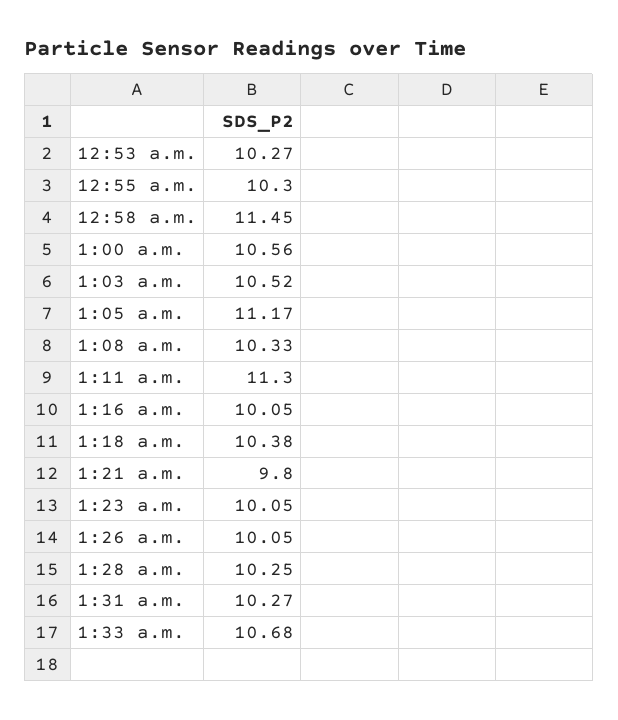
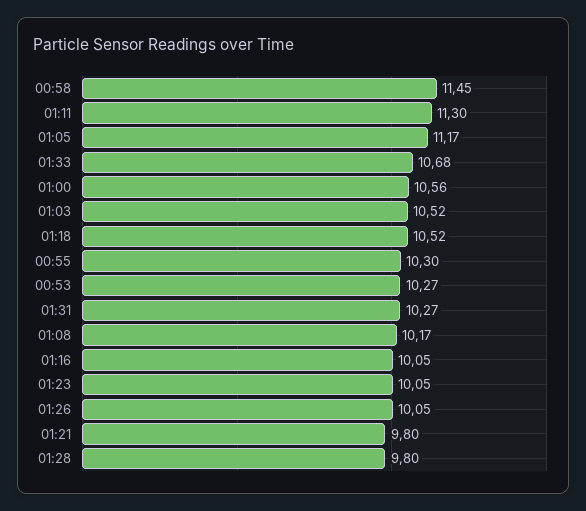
  {
    "12:53 a.m.": 10.27,
    "12:55 a.m.": 10.3,
    "12:58 a.m.": 11.45,
    "1:00 a.m.": 10.56,
    "1:03 a.m.": 10.52,
    "1:05 a.m.": 11.17,
-   "1:08 a.m.": 10.33,
+   "1:08 a.m.": 10.17,
    "1:11 a.m.": 11.3,
    "1:16 a.m.": 10.05,
-   "1:18 a.m.": 10.38,
+   "1:18 a.m.": 10.52,
    "1:21 a.m.": 9.8,
    "1:23 a.m.": 10.05,
    "1:26 a.m.": 10.05,
-   "1:28 a.m.": 10.25,
+   "1:28 a.m.": 9.8,
    "1:31 a.m.": 10.27,
    "1:33 a.m.": 10.68
  }

